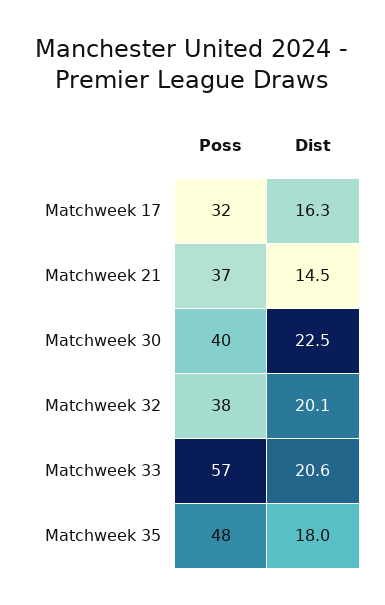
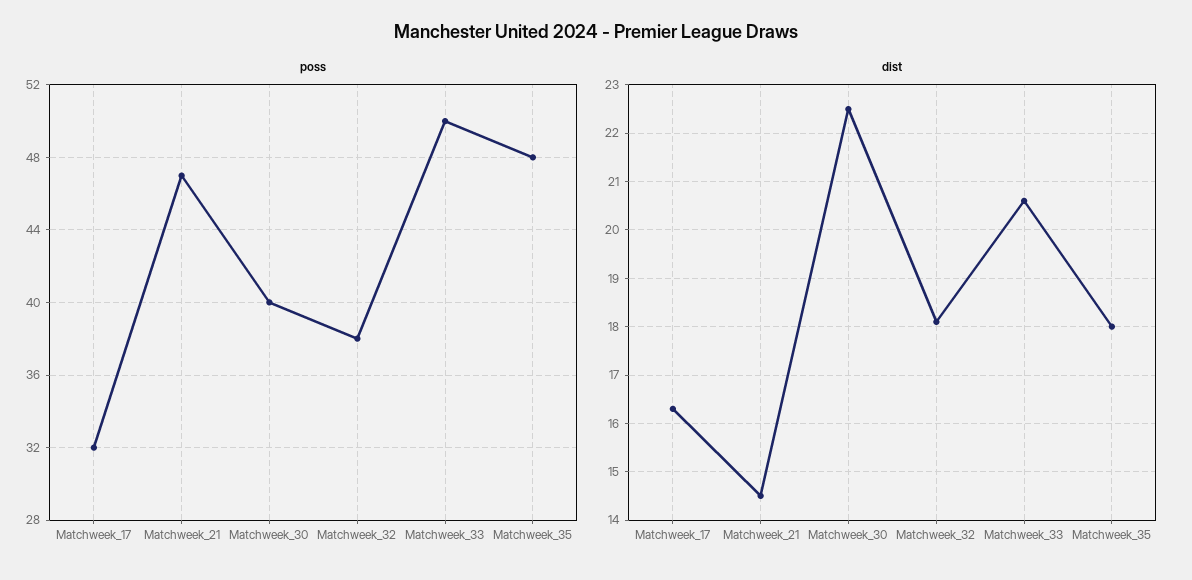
  {
    "Poss": {
      "Matchweek 17": 32,
-     "Matchweek 21": 37,
+     "Matchweek 21": 47,
      "Matchweek 30": 40,
      "Matchweek 32": 38,
-     "Matchweek 33": 57,
+     "Matchweek 33": 50,
      "Matchweek 35": 48
    },
    "Dist": {
      "Matchweek 17": 16.3,
      "Matchweek 21": 14.5,
      "Matchweek 30": 22.5,
-     "Matchweek 32": 20.1,
+     "Matchweek 32": 18,
      "Matchweek 33": 20.6,
      "Matchweek 35": 18
    }
  }

